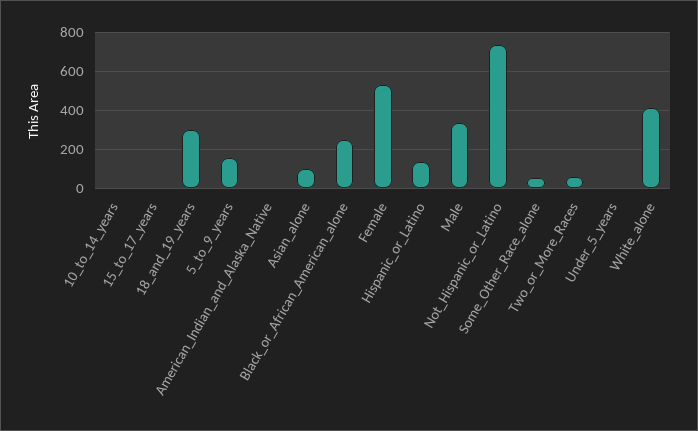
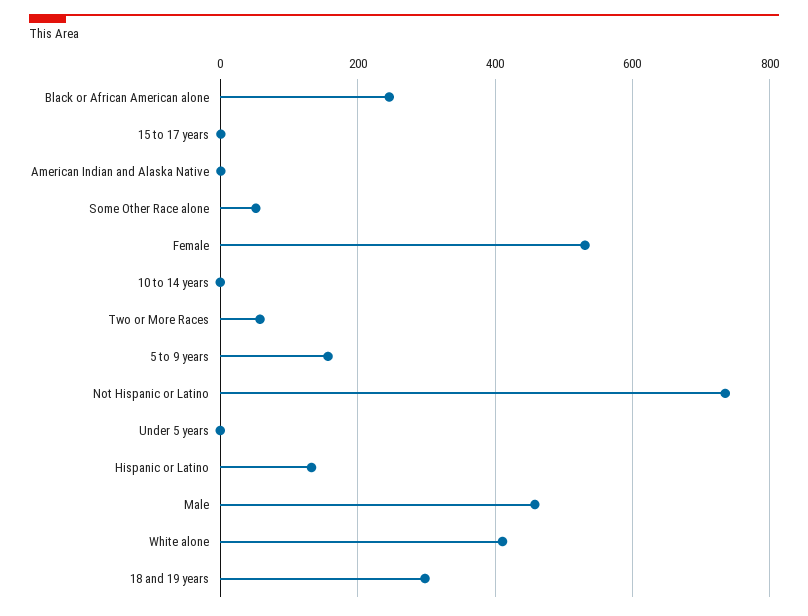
  {
    "10_to_14_years": 0,
    "15_to_17_years": 0,
    "18_and_19_years": 300,
    "5_to_9_years": 160,
    "American_Indian_and_Alaska_Native": 0,
-   "Asian_alone": 100,
    "Black_or_African_American_alone": 240,
    "Female": 540,
    "Hispanic_or_Latino": 140,
-   "Male": 350,
+   "Male": 460,
    "Not_Hispanic_or_Latino": 740,
    "Some_Other_Race_alone": 60,
    "Two_or_More_Races": 60,
    "Under_5_years": 0,
    "White_alone": 420
  }

